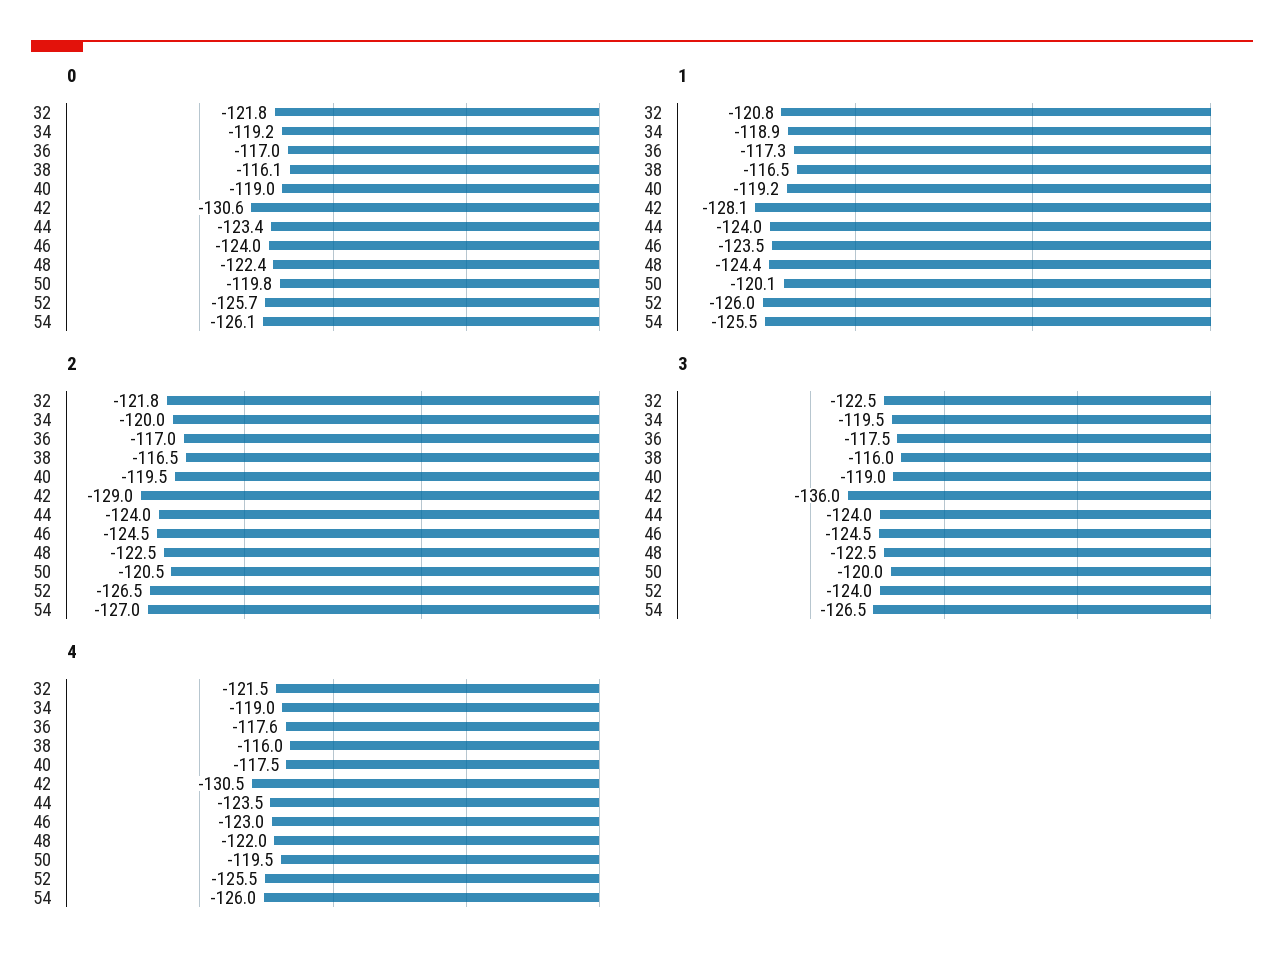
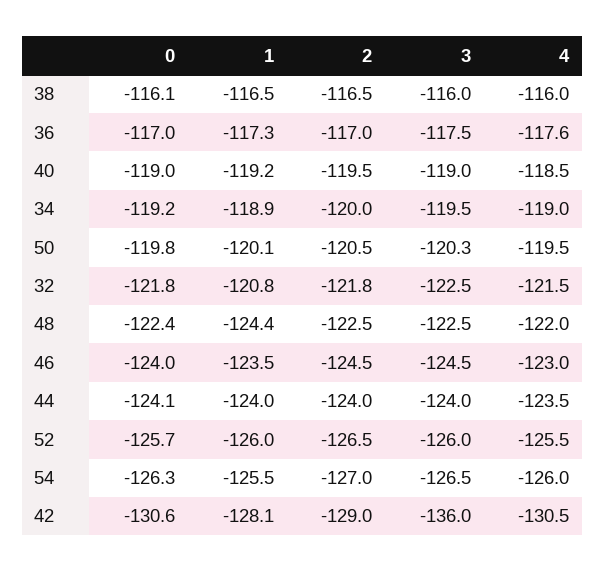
  {
    "0": {
      "32": -121.8,
      "34": -119.2,
      "36": -117,
      "38": -116.1,
      "40": -119,
      "42": -130.6,
-     "44": -123.4,
+     "44": -124.1,
      "46": -124,
      "48": -122.4,
      "50": -119.8,
      "52": -125.7,
-     "54": -126.1
+     "54": -126.3
    },
    "1": {
      "32": -120.8,
      "34": -118.9,
      "36": -117.3,
      "38": -116.5,
      "40": -119.2,
      "42": -128.1,
      "44": -124,
      "46": -123.5,
      "48": -124.4,
      "50": -120.1,
      "52": -126,
      "54": -125.5
    },
    "2": {
      "32": -121.8,
      "34": -120,
      "36": -117,
      "38": -116.5,
      "40": -119.5,
      "42": -129,
      "44": -124,
      "46": -124.5,
      "48": -122.5,
      "50": -120.5,
      "52": -126.5,
      "54": -127
    },
    "3": {
      "32": -122.5,
      "34": -119.5,
      "36": -117.5,
      "38": -116,
      "40": -119,
      "42": -136,
      "44": -124,
      "46": -124.5,
      "48": -122.5,
-     "50": -120,
+     "50": -120.3,
-     "52": -124,
+     "52": -126,
      "54": -126.5
    },
    "4": {
      "32": -121.5,
      "34": -119,
      "36": -117.6,
      "38": -116,
-     "40": -117.5,
+     "40": -118.5,
      "42": -130.5,
      "44": -123.5,
      "46": -123,
      "48": -122,
      "50": -119.5,
      "52": -125.5,
      "54": -126
    }
  }

